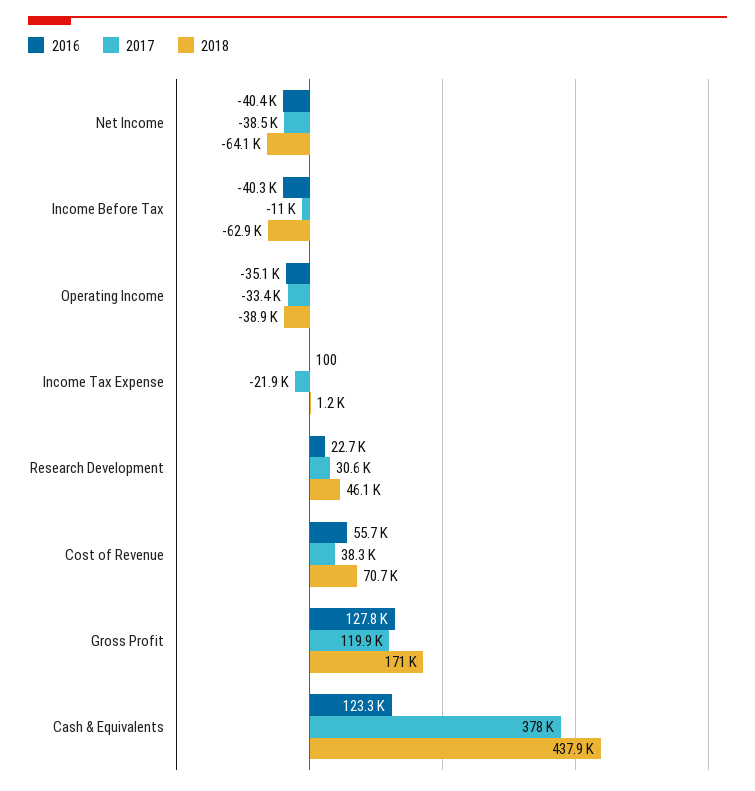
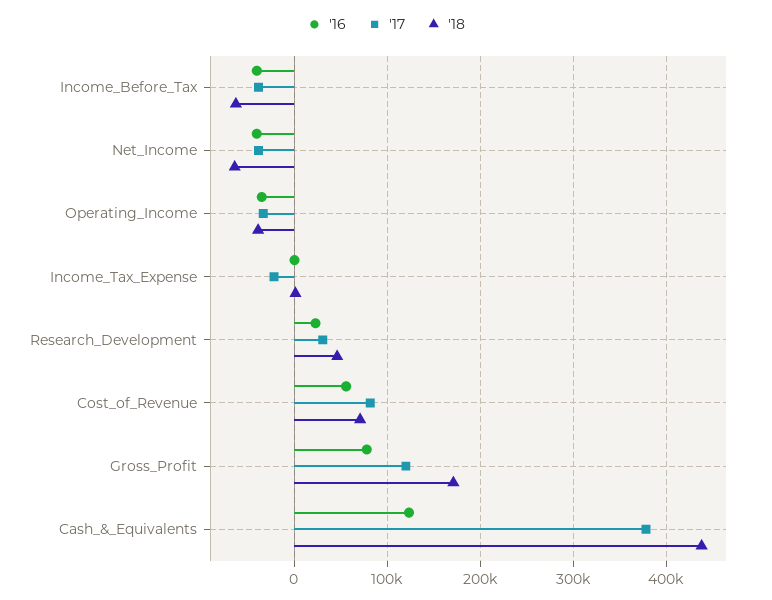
  {
    "2016": {
      "Net Income": -40400,
      "Income Before Tax": -40300,
      "Operating Income": -35100,
      "Income Tax Expense": 100,
      "Research Development": 22700,
      "Cost of Revenue": 55700,
-     "Gross Profit": 127800,
+     "Gross Profit": 80000,
      "Cash & Equivalents": 123300
    },
    "2017": {
      "Net Income": -38500,
-     "Income Before Tax": -11000,
+     "Income Before Tax": -40000,
      "Operating Income": -33400,
      "Income Tax Expense": -21900,
      "Research Development": 30600,
-     "Cost of Revenue": 38300,
+     "Cost of Revenue": 80000,
      "Gross Profit": 119900,
      "Cash & Equivalents": 378000
    },
    "2018": {
      "Net Income": -64100,
      "Income Before Tax": -62900,
      "Operating Income": -38900,
      "Income Tax Expense": 1200,
      "Research Development": 46100,
      "Cost of Revenue": 70700,
      "Gross Profit": 171000,
      "Cash & Equivalents": 437900
    }
  }

